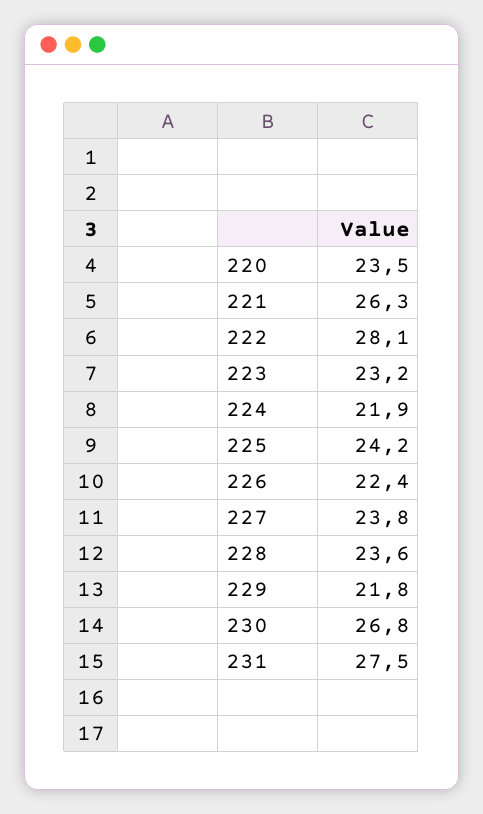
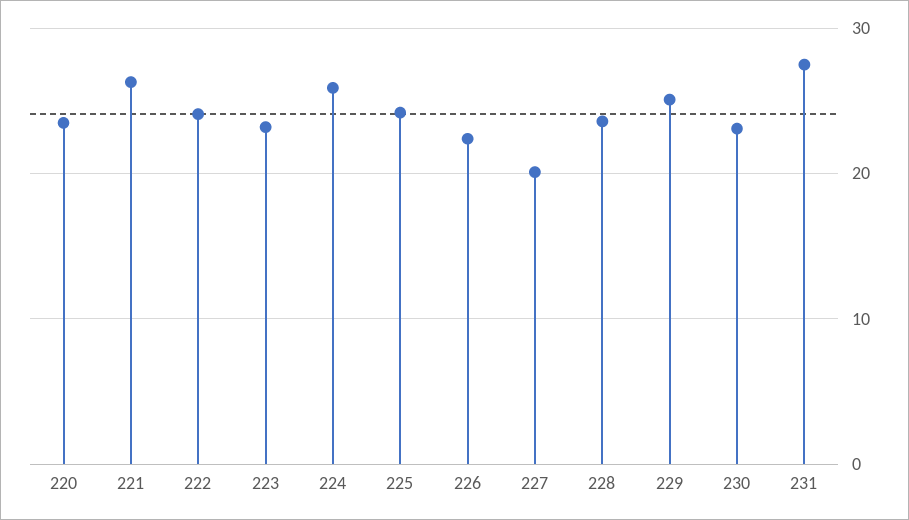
  {
    "220": 23.5,
    "221": 26.3,
-   "222": 28.1,
+   "222": 24,
    "223": 23.2,
-   "224": 21.9,
+   "224": 26,
    "225": 24.2,
    "226": 22.4,
-   "227": 23.8,
+   "227": 20,
    "228": 23.6,
-   "229": 21.8,
+   "229": 25,
-   "230": 26.8,
+   "230": 23,
    "231": 27.5
  }

